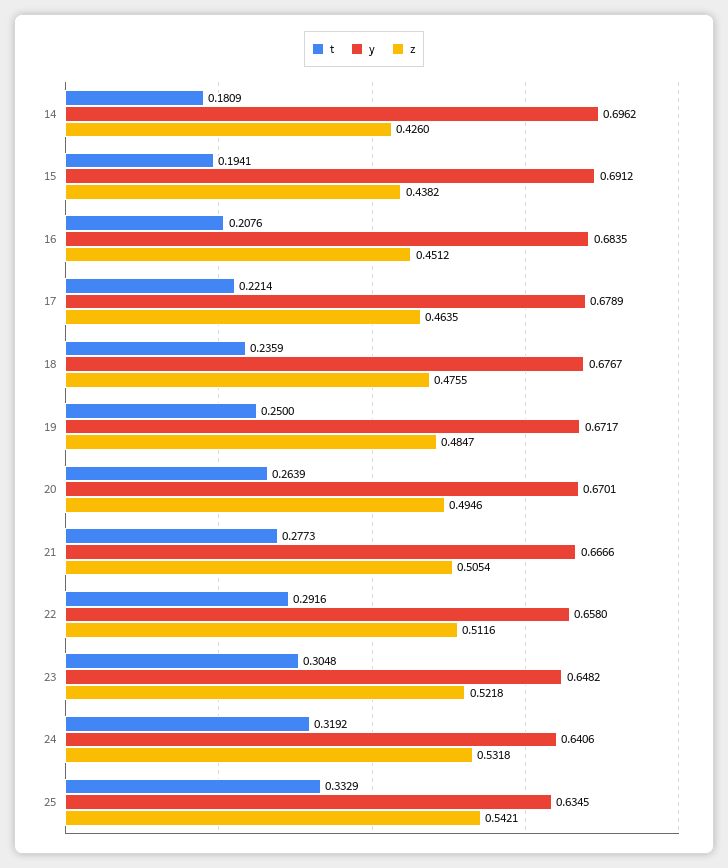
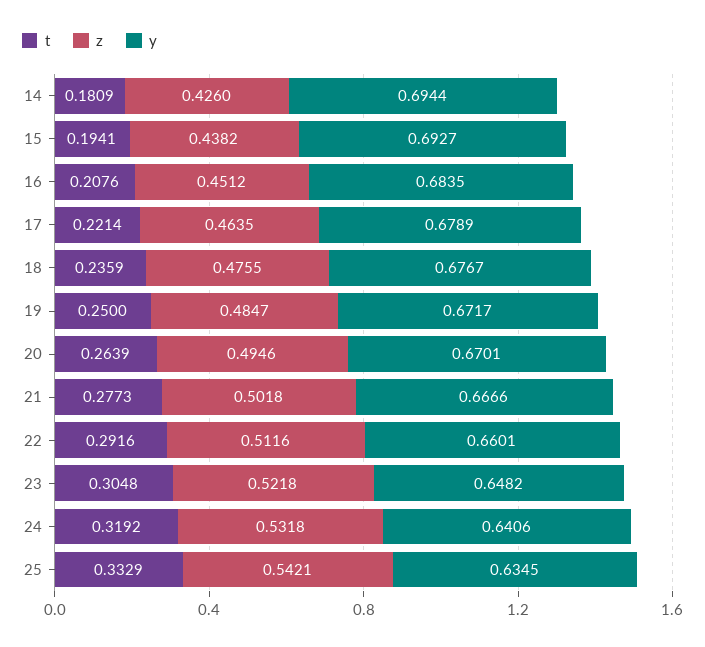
  {
    "t": {
      "14": 0.1809,
      "15": 0.1941,
      "16": 0.2076,
      "17": 0.2214,
      "18": 0.2359,
      "19": 0.25,
      "20": 0.2639,
      "21": 0.2773,
      "22": 0.2916,
      "23": 0.3048,
      "24": 0.3192,
      "25": 0.3329
    },
    "y": {
-     "14": 0.6962,
+     "14": 0.6944,
-     "15": 0.6912,
+     "15": 0.6927,
      "16": 0.6835,
      "17": 0.6789,
      "18": 0.6767,
      "19": 0.6717,
      "20": 0.6701,
      "21": 0.6666,
-     "22": 0.658,
+     "22": 0.6601,
      "23": 0.6482,
      "24": 0.6406,
      "25": 0.6345
    },
    "z": {
      "14": 0.426,
      "15": 0.4382,
      "16": 0.4512,
      "17": 0.4635,
      "18": 0.4755,
      "19": 0.4847,
      "20": 0.4946,
-     "21": 0.5054,
+     "21": 0.5018,
      "22": 0.5116,
      "23": 0.5218,
      "24": 0.5318,
      "25": 0.5421
    }
  }

